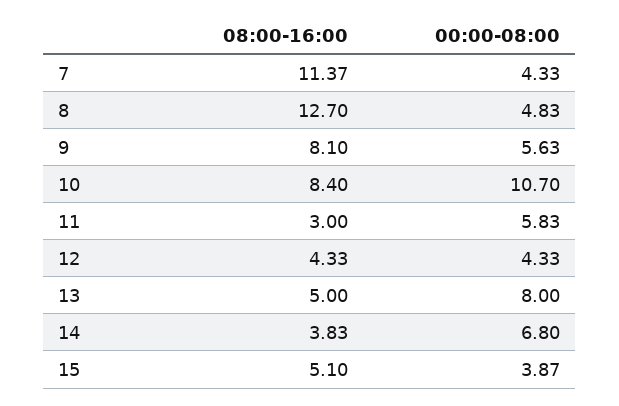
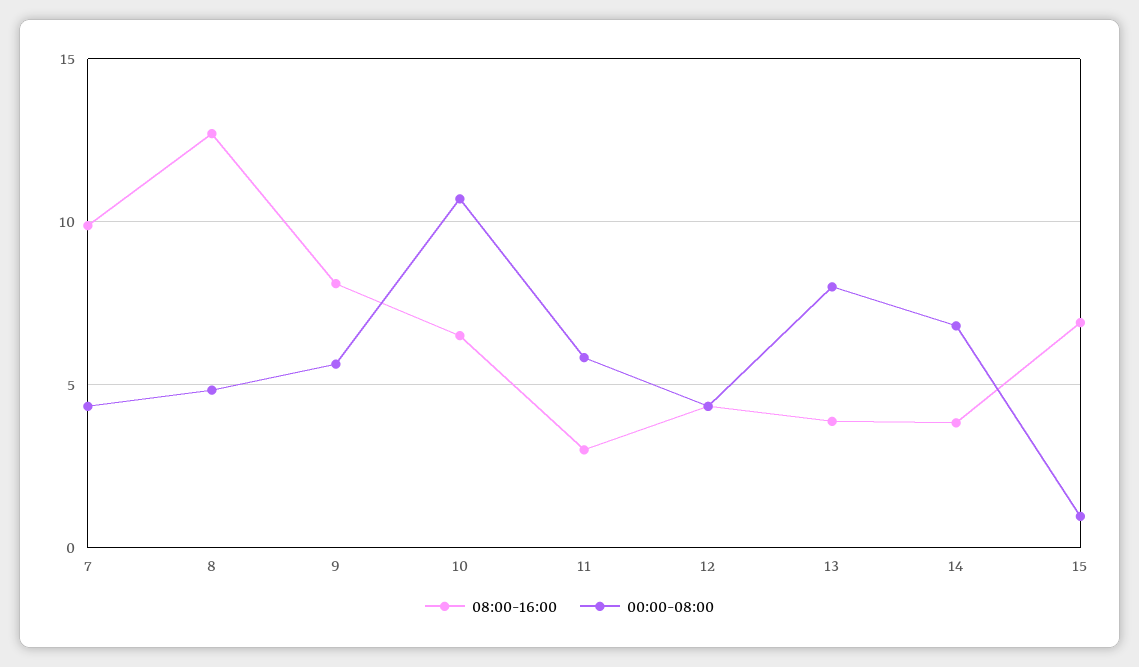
  {
    "08:00-16:00": {
-     "7": 11.37,
+     "7": 10,
      "8": 12.7,
      "9": 8.1,
-     "10": 8.4,
+     "10": 6.5,
      "11": 3,
      "12": 4.33,
-     "13": 5,
+     "13": 4,
      "14": 3.83,
-     "15": 5.1
+     "15": 7
    },
    "00:00-08:00": {
      "7": 4.33,
      "8": 4.83,
      "9": 5.63,
      "10": 10.7,
      "11": 5.83,
      "12": 4.33,
      "13": 8,
      "14": 6.8,
-     "15": 3.87
+     "15": 1
    }
  }

